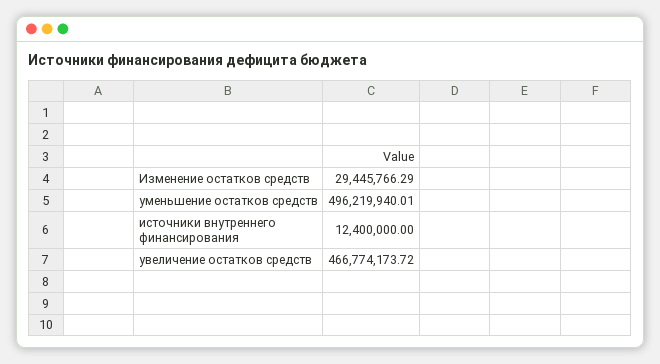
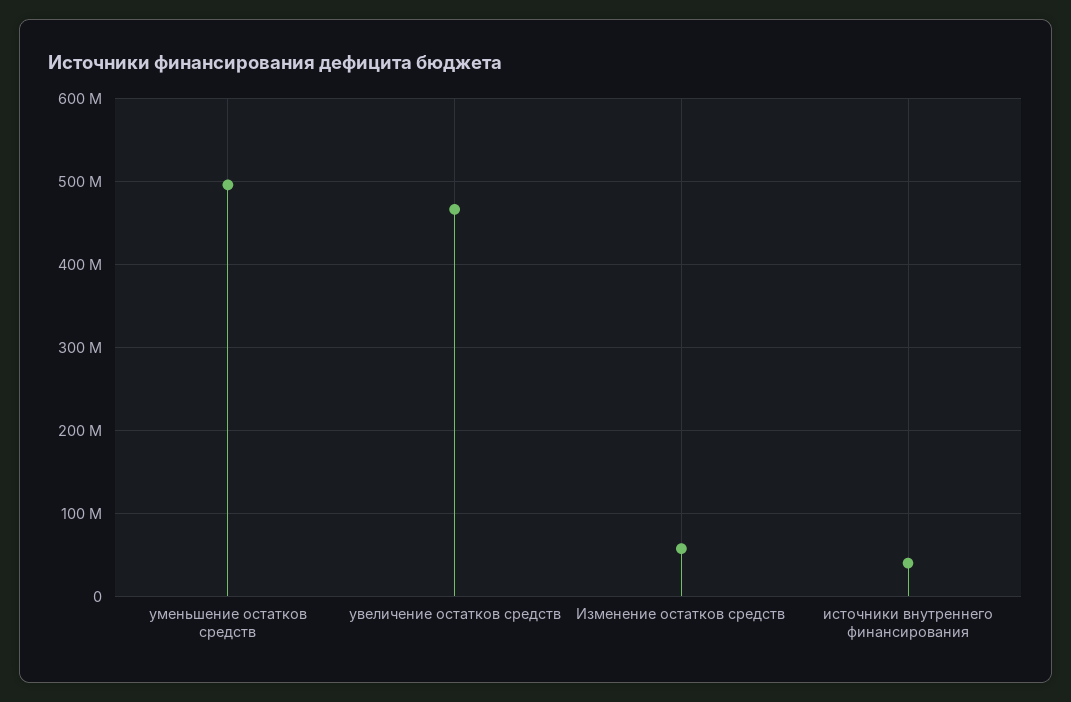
  {
-   "Изменение остатков средств": 29445766.29,
+   "Изменение остатков средств": 60000000,
    "уменьшение остатков средств": 496219940.01,
-   "источники внутреннего финансирования": 12400000,
+   "источники внутреннего финансирования": 40000000,
    "увеличение остатков средств": 466774173.72
  }

